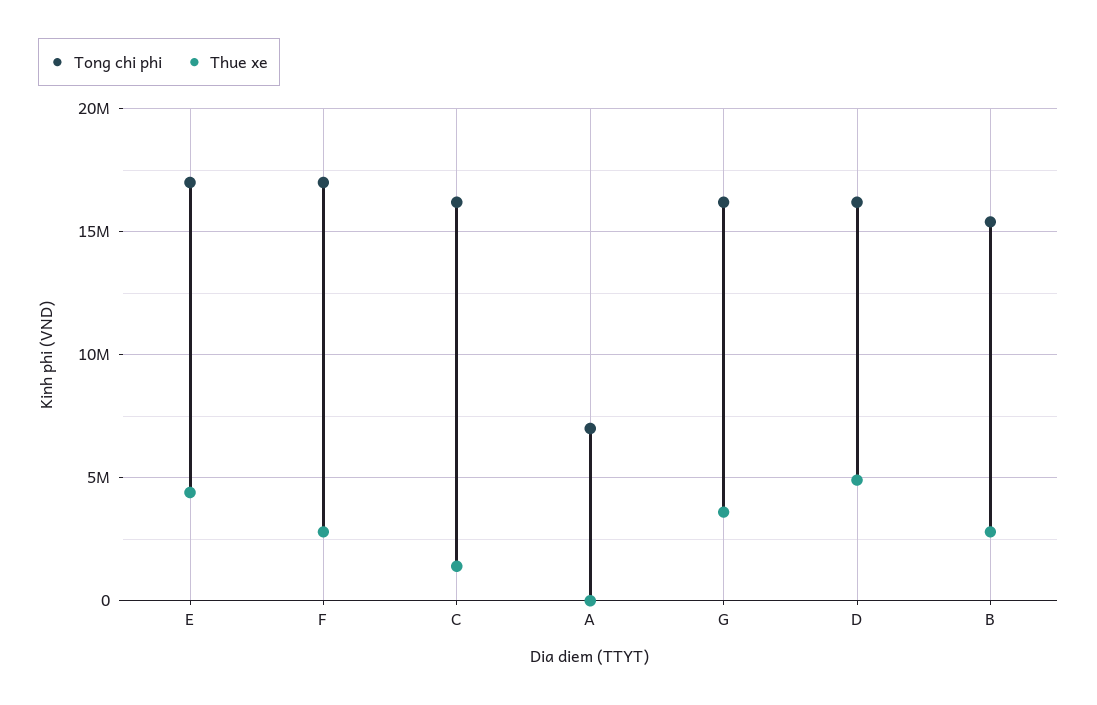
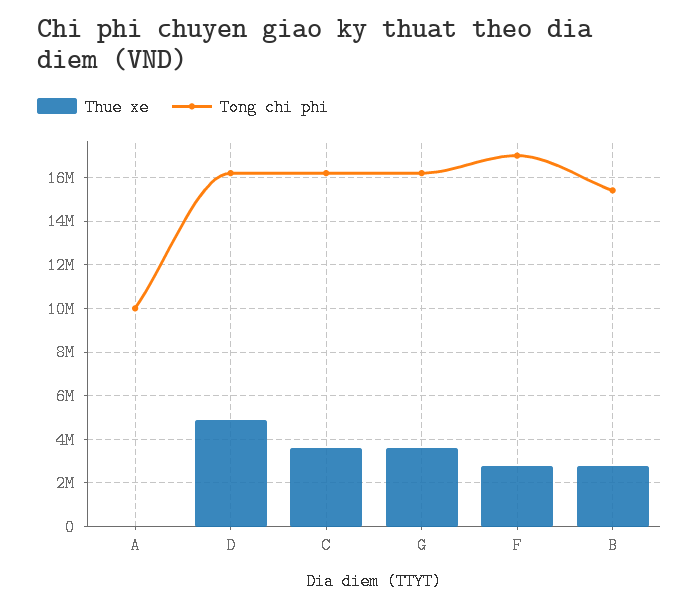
  {
    "Tong chi phi": {
-     "E": 17000000,
      "F": 17000000,
      "C": 16000000,
-     "A": 7000000,
+     "A": 10000000,
      "G": 16000000,
      "D": 16000000,
      "B": 15500000
    },
    "Thue xe": {
-     "E": 4500000,
      "F": 3000000,
-     "C": 1500000,
+     "C": 3500000,
      "A": 0,
      "G": 3500000,
      "D": 5000000,
      "B": 3000000
    }
  }

